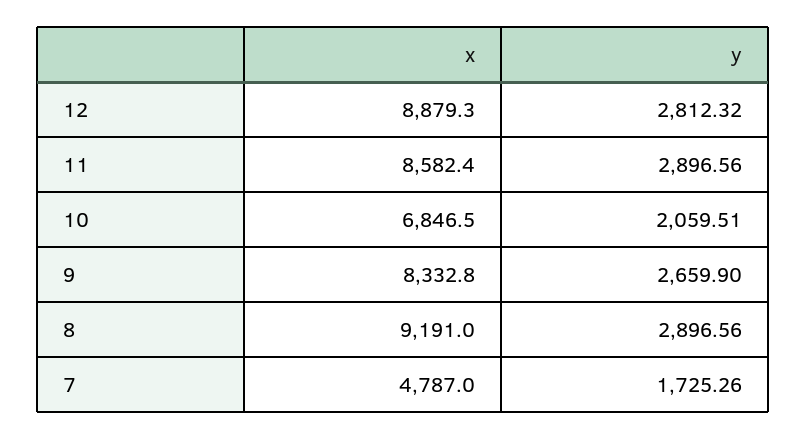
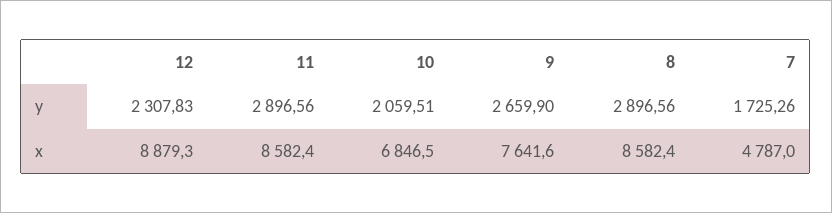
  {
    "x": {
      "12": 8879.3,
      "11": 8582.4,
      "10": 6846.5,
-     "9": 8332.8,
+     "9": 7641.6,
-     "8": 9191,
+     "8": 8582.4,
      "7": 4787
    },
    "y": {
-     "12": 2812.32,
+     "12": 2307.83,
      "11": 2896.56,
      "10": 2059.51,
      "9": 2659.9,
      "8": 2896.56,
      "7": 1725.26
    }
  }

